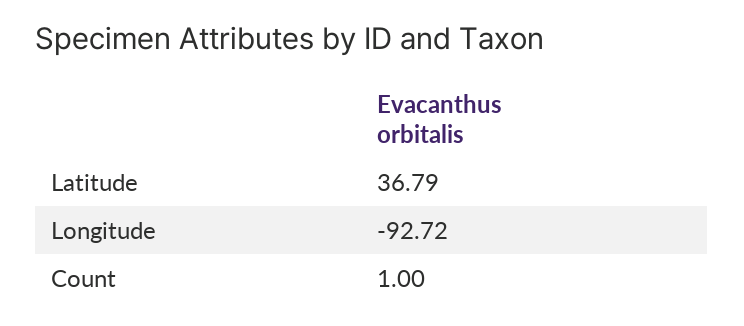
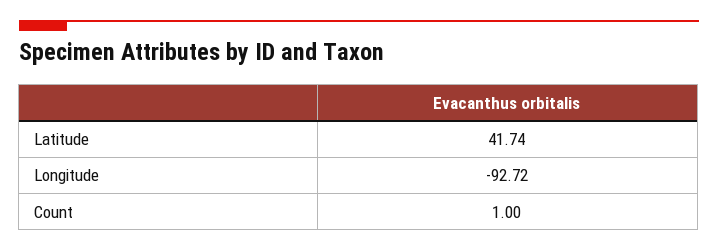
  {
-   "Latitude": 36.79,
+   "Latitude": 41.74,
    "Longitude": -92.72,
    "Count": 1
  }

